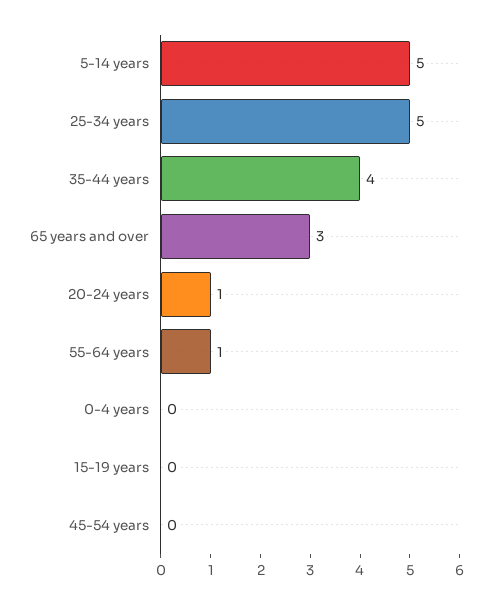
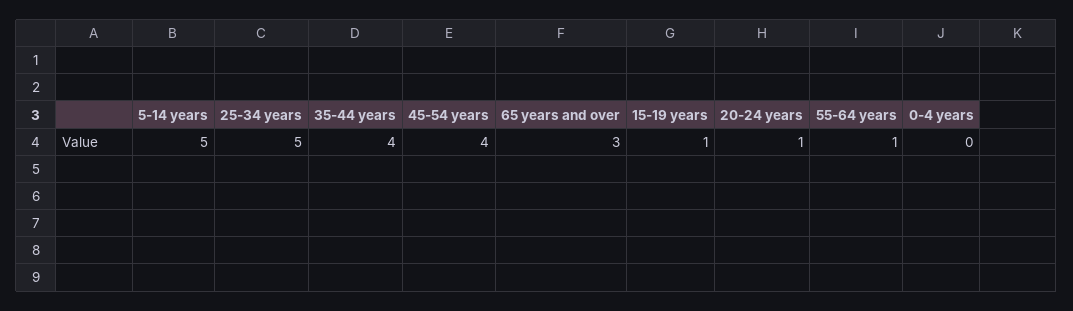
  {
    "5-14 years": 5,
    "25-34 years": 5,
    "35-44 years": 4,
    "65 years and over": 3,
    "20-24 years": 1,
    "55-64 years": 1,
    "0-4 years": 0,
-   "15-19 years": 0,
+   "15-19 years": 1,
-   "45-54 years": 0
+   "45-54 years": 4
  }

